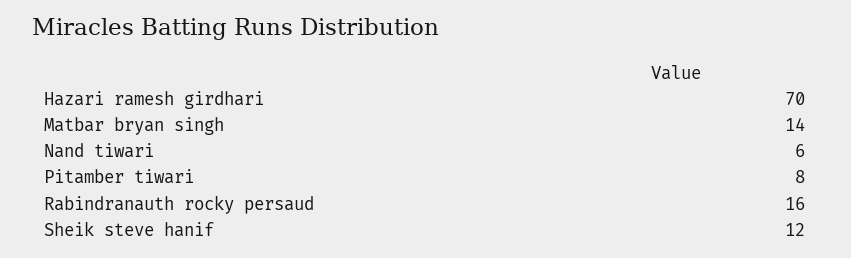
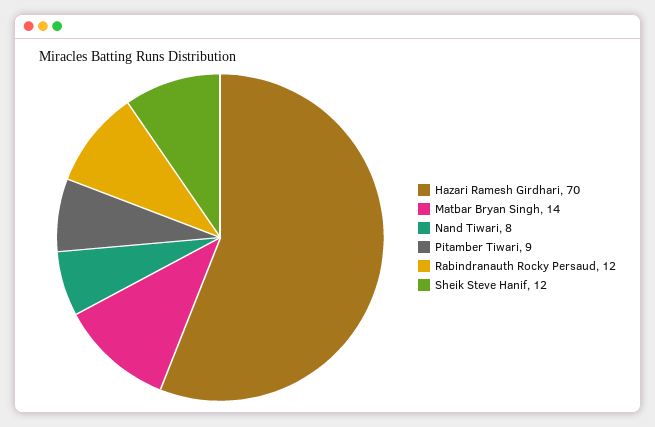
  {
    "Hazari ramesh girdhari": 70,
    "Matbar bryan singh": 14,
-   "Nand tiwari": 6,
+   "Nand tiwari": 8,
-   "Pitamber tiwari": 8,
+   "Pitamber tiwari": 9,
-   "Rabindranauth rocky persaud": 16,
+   "Rabindranauth rocky persaud": 12,
    "Sheik steve hanif": 12
  }

